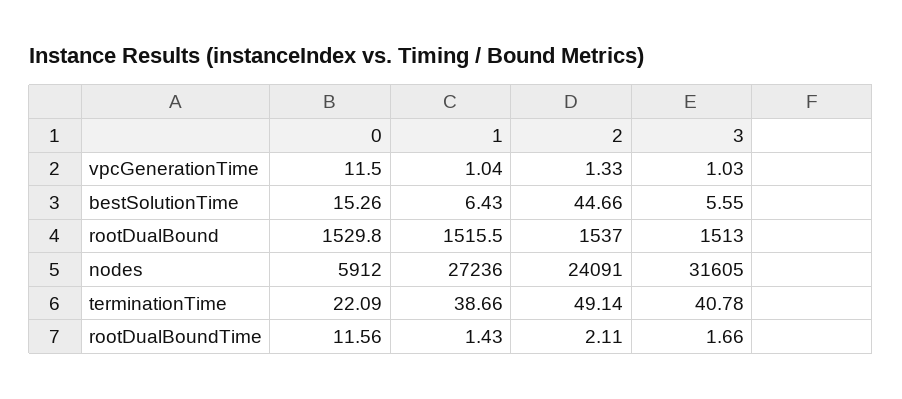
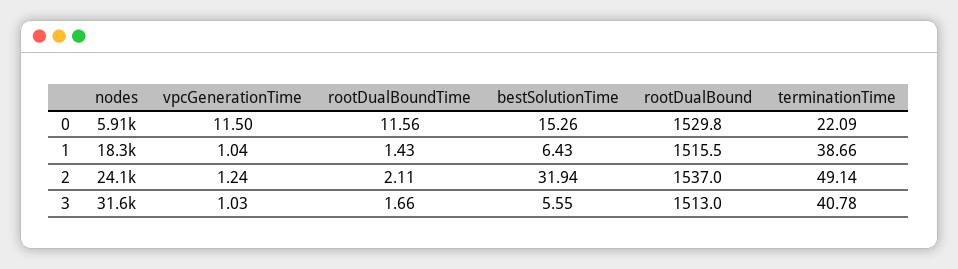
  {
    "0": {
      "vpcGenerationTime": 11.5,
      "bestSolutionTime": 15.26,
      "rootDualBound": 1529.8,
      "nodes": 5912,
      "terminationTime": 22.09,
      "rootDualBoundTime": 11.56
    },
    "1": {
      "vpcGenerationTime": 1.04,
      "bestSolutionTime": 6.43,
      "rootDualBound": 1515.5,
-     "nodes": 27236,
+     "nodes": 18300,
      "terminationTime": 38.66,
      "rootDualBoundTime": 1.43
    },
    "2": {
-     "vpcGenerationTime": 1.33,
+     "vpcGenerationTime": 1.24,
-     "bestSolutionTime": 44.66,
+     "bestSolutionTime": 31.94,
      "rootDualBound": 1537,
      "nodes": 24091,
      "terminationTime": 49.14,
      "rootDualBoundTime": 2.11
    },
    "3": {
      "vpcGenerationTime": 1.03,
      "bestSolutionTime": 5.55,
      "rootDualBound": 1513,
      "nodes": 31605,
      "terminationTime": 40.78,
      "rootDualBoundTime": 1.66
    }
  }

